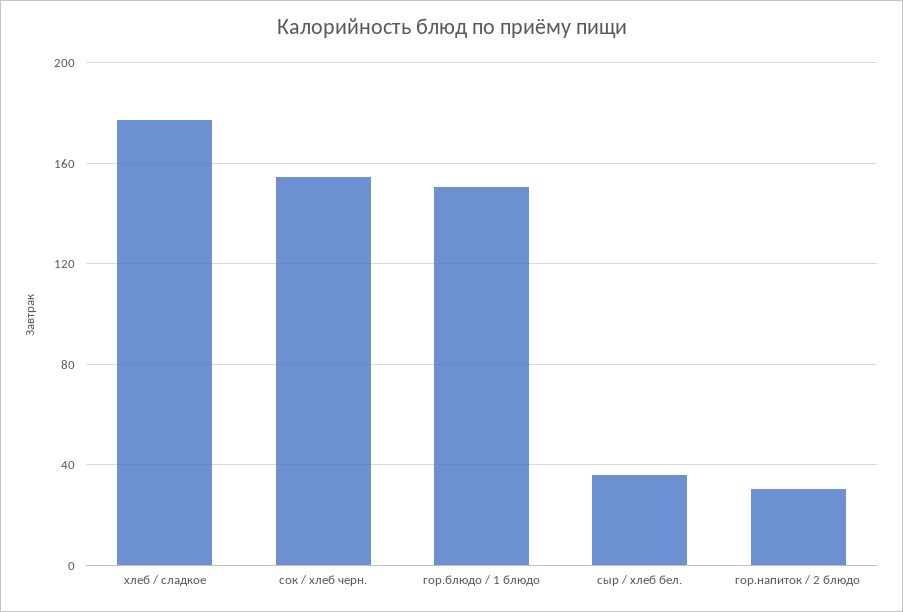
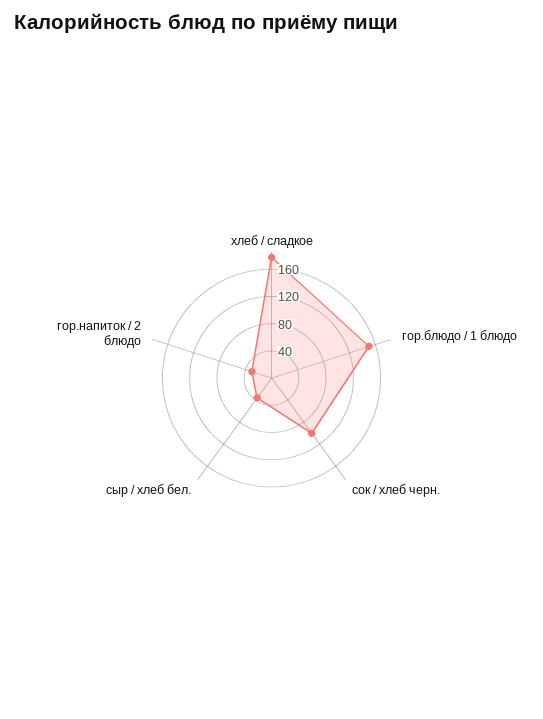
  {
    "хлеб / сладкое": 175,
-   "сок / хлеб черн.": 155,
+   "сок / хлеб черн.": 100,
    "гор.блюдо / 1 блюдо": 150,
    "сыр / хлеб бел.": 35,
    "гор.напиток / 2 блюдо": 30
  }

